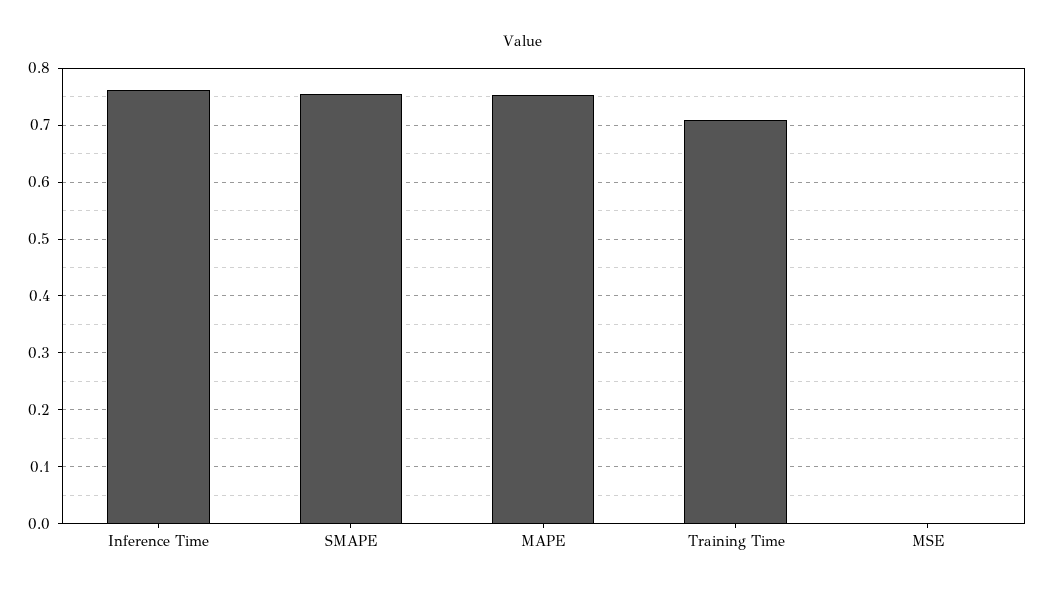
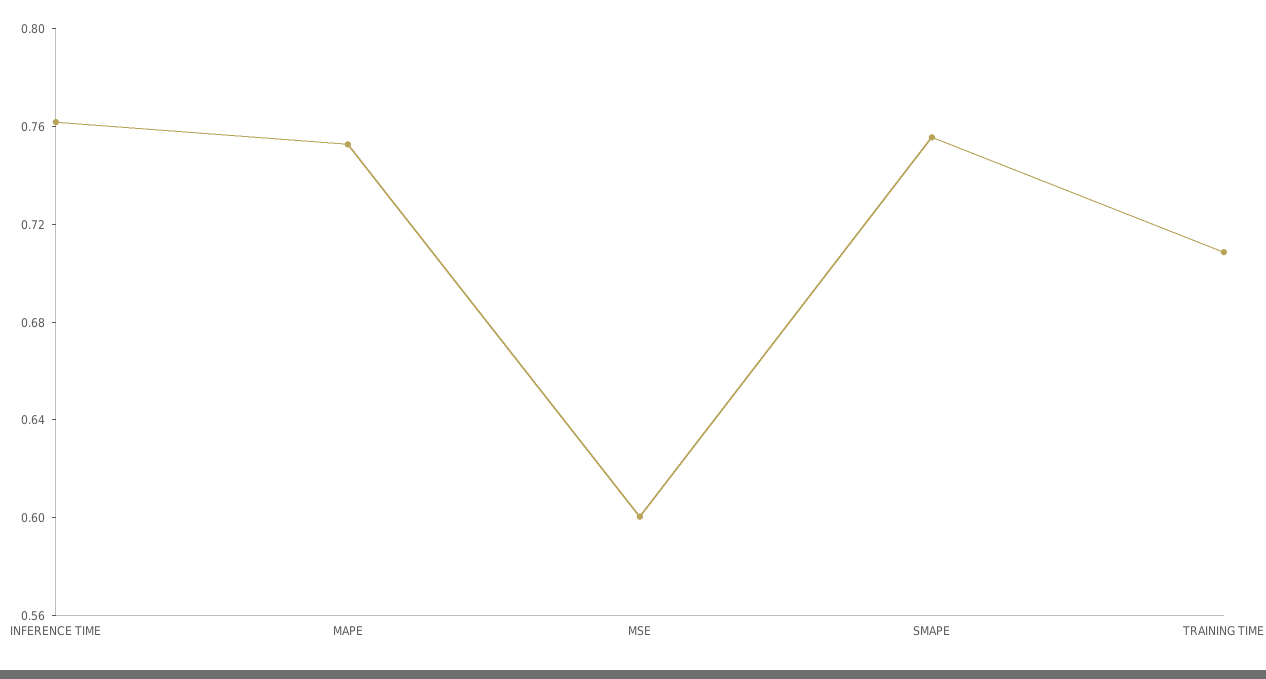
  {
    "Inference Time": 0.76,
    "SMAPE": 0.76,
    "MAPE": 0.75,
    "Training Time": 0.71,
-   "MSE": 0
+   "MSE": 0.6
  }

